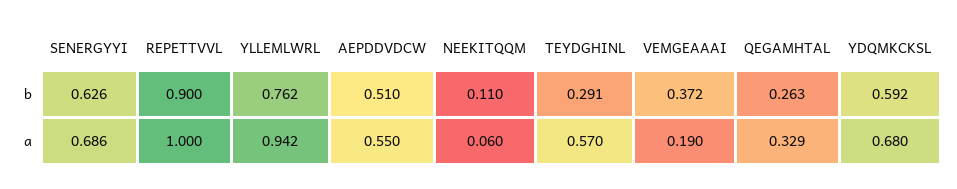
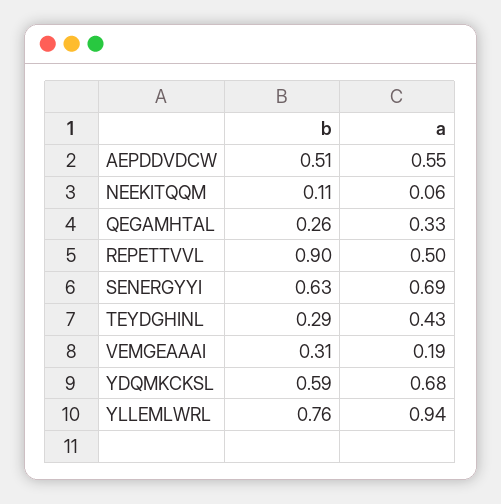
  {
    "SENERGYYI": {
      "b": 0.626,
      "a": 0.686
    },
    "REPETTVVL": {
      "b": 0.9,
-     "a": 1
+     "a": 0.5
    },
    "YLLEMLWRL": {
      "b": 0.762,
      "a": 0.942
    },
    "AEPDDVDCW": {
      "b": 0.51,
      "a": 0.55
    },
    "NEEKITQQM": {
      "b": 0.11,
      "a": 0.06
    },
    "TEYDGHINL": {
      "b": 0.291,
-     "a": 0.57
+     "a": 0.43
    },
    "VEMGEAAAI": {
-     "b": 0.372,
+     "b": 0.31,
      "a": 0.19
    },
    "QEGAMHTAL": {
      "b": 0.263,
      "a": 0.329
    },
    "YDQMKCKSL": {
      "b": 0.592,
      "a": 0.68
    }
  }

